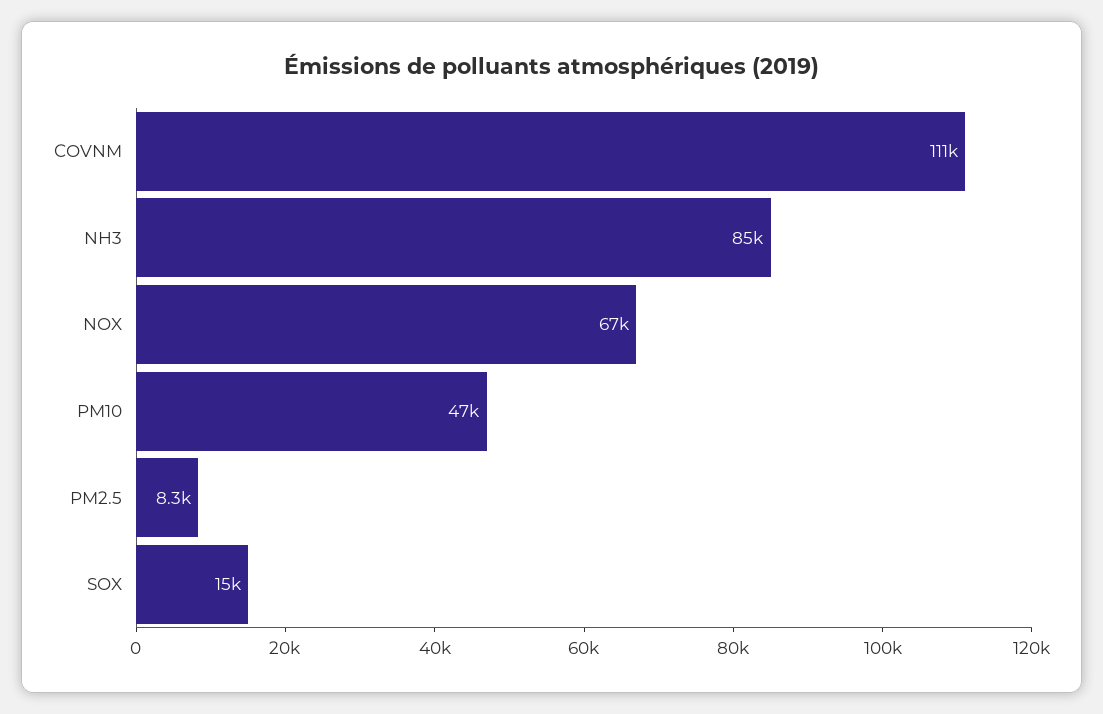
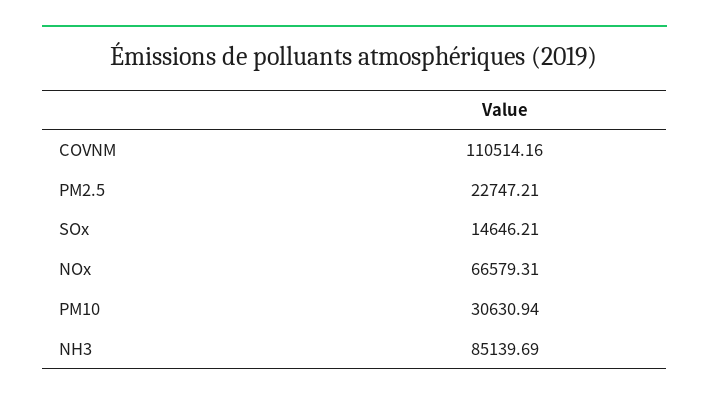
  {
    "COVNM": 110514.16,
    "NH3": 85139.69,
    "NOX": 66579.31,
-   "PM10": 47000,
+   "PM10": 30630.94,
-   "PM2.5": 8300,
+   "PM2.5": 22747.21,
    "SOX": 14646.21
  }

